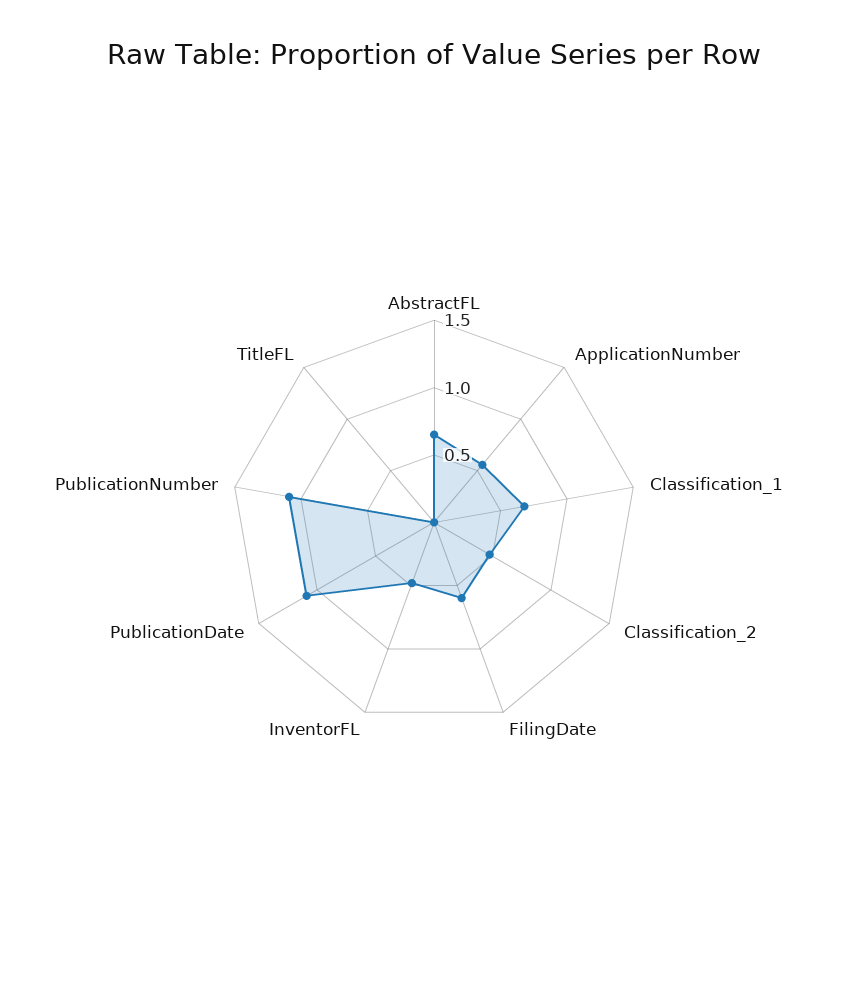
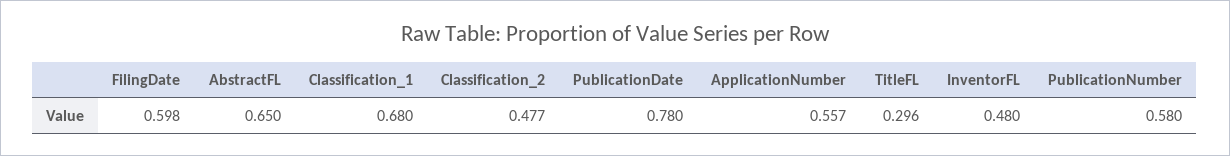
  {
    "AbstractFL": 0.65,
    "ApplicationNumber": 0.557,
    "Classification_1": 0.68,
    "Classification_2": 0.477,
    "FilingDate": 0.598,
    "InventorFL": 0.48,
-   "PublicationDate": 1.1,
+   "PublicationDate": 0.78,
-   "PublicationNumber": 1.1,
+   "PublicationNumber": 0.58,
-   "TitleFL": 0
+   "TitleFL": 0.296
  }

